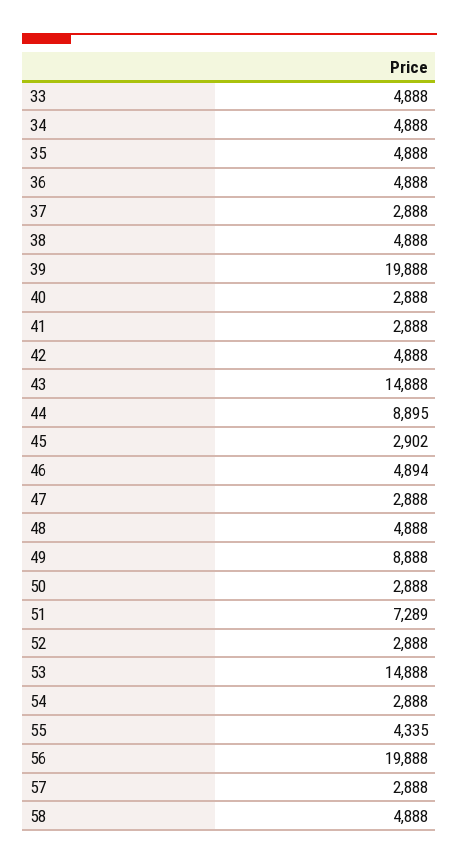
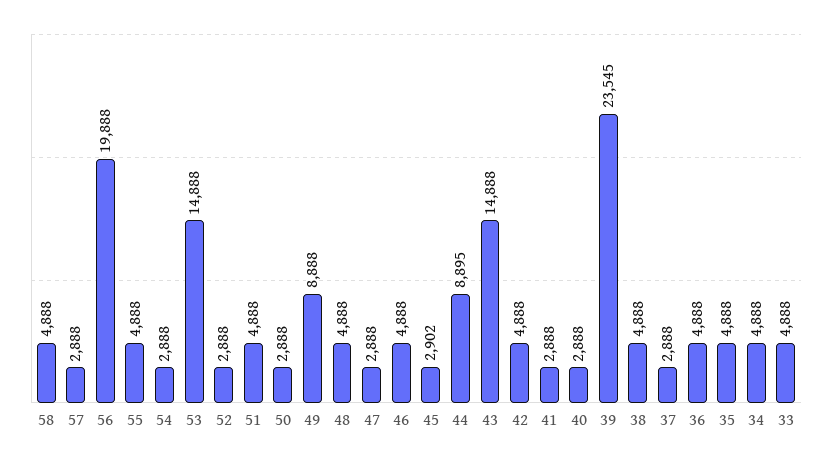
  {
    "33": 4888,
    "34": 4888,
    "35": 4888,
    "36": 4888,
    "37": 2888,
    "38": 4888,
-   "39": 19888,
+   "39": 23545,
    "40": 2888,
    "41": 2888,
    "42": 4888,
    "43": 14888,
    "44": 8895,
    "45": 2902,
-   "46": 4894,
+   "46": 4888,
    "47": 2888,
    "48": 4888,
    "49": 8888,
    "50": 2888,
-   "51": 7289,
+   "51": 4888,
    "52": 2888,
    "53": 14888,
    "54": 2888,
-   "55": 4335,
+   "55": 4888,
    "56": 19888,
    "57": 2888,
    "58": 4888
  }

